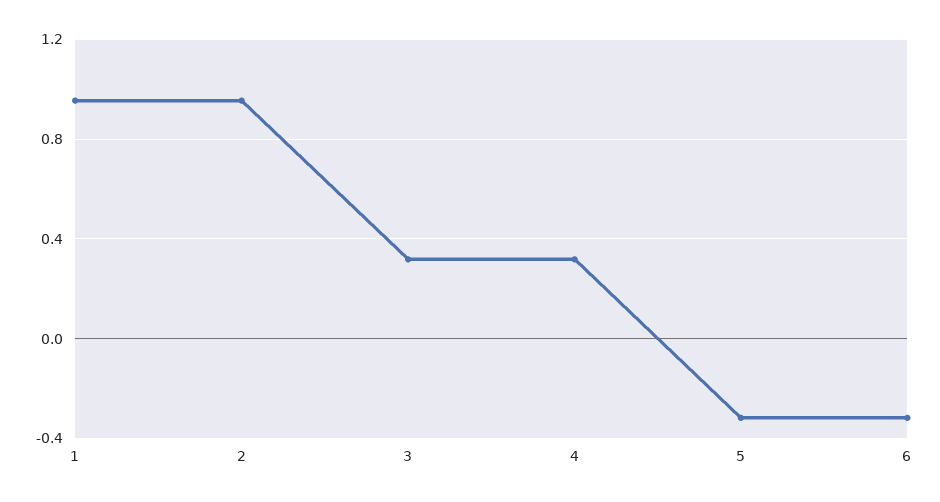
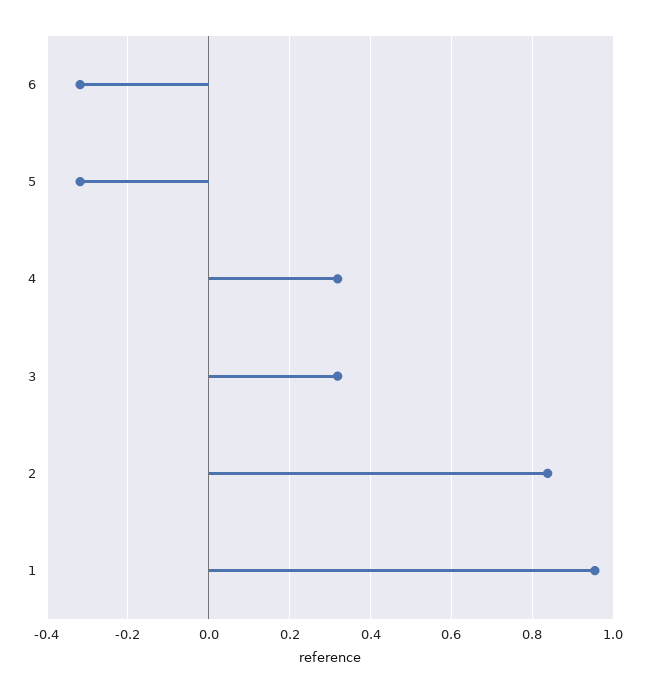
  {
    "1": 0.96,
-   "2": 0.95,
+   "2": 0.84,
    "3": 0.32,
    "4": 0.32,
    "5": -0.32,
    "6": -0.32
  }

